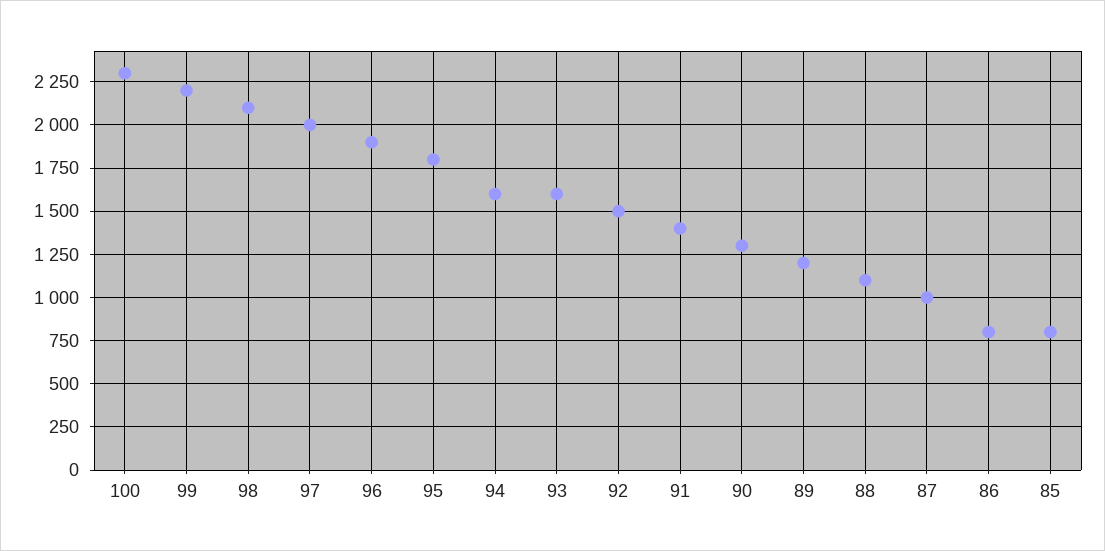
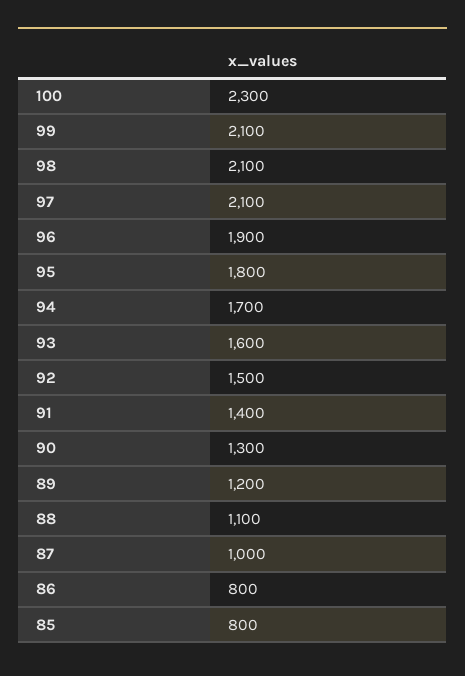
  {
    "100": 2300,
-   "99": 2200,
+   "99": 2100,
    "98": 2100,
-   "97": 2000,
+   "97": 2100,
    "96": 1900,
    "95": 1800,
-   "94": 1600,
+   "94": 1700,
    "93": 1600,
    "92": 1500,
    "91": 1400,
    "90": 1300,
    "89": 1200,
    "88": 1100,
    "87": 1000,
    "86": 800,
    "85": 800
  }

